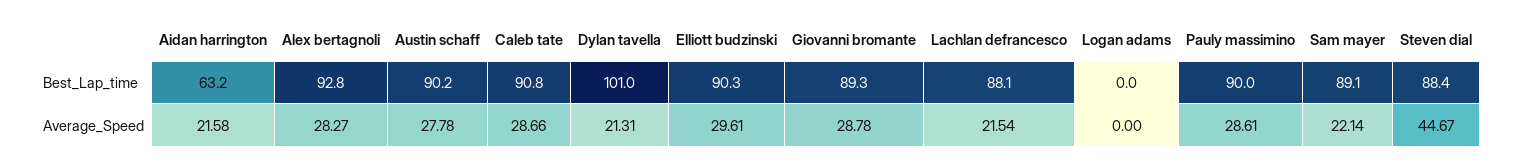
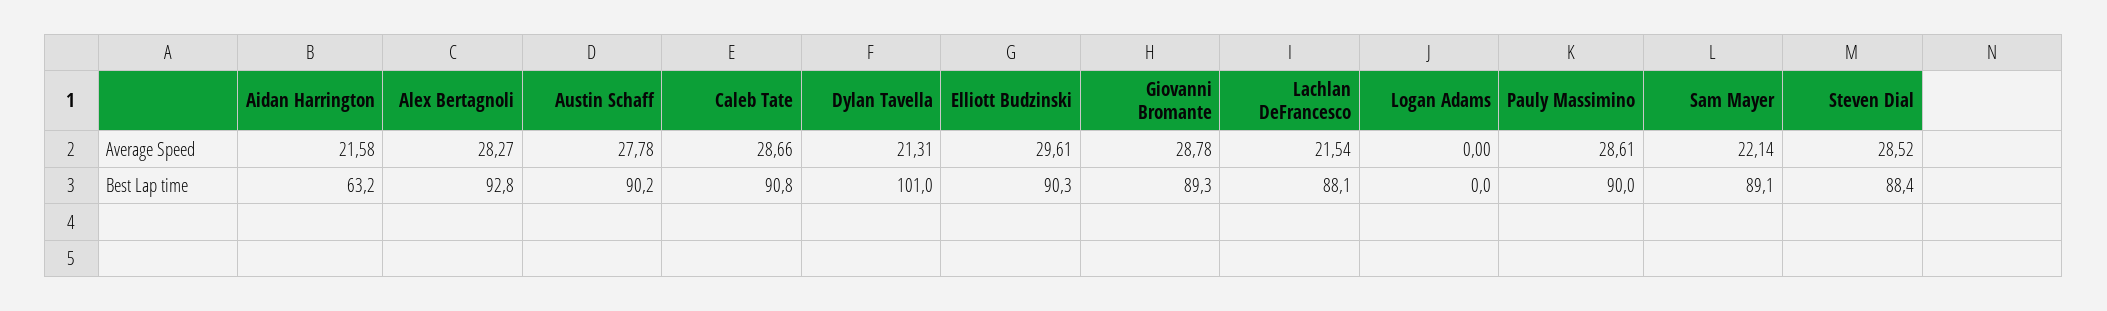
  {
    "Aidan harrington": {
      "Best_Lap_time": 63.2,
      "Average_Speed": 21.58
    },
    "Alex bertagnoli": {
      "Best_Lap_time": 92.8,
      "Average_Speed": 28.27
    },
    "Austin schaff": {
      "Best_Lap_time": 90.2,
      "Average_Speed": 27.78
    },
    "Caleb tate": {
      "Best_Lap_time": 90.8,
      "Average_Speed": 28.66
    },
    "Dylan tavella": {
      "Best_Lap_time": 101,
      "Average_Speed": 21.31
    },
    "Elliott budzinski": {
      "Best_Lap_time": 90.3,
      "Average_Speed": 29.61
    },
    "Giovanni bromante": {
      "Best_Lap_time": 89.3,
      "Average_Speed": 28.78
    },
    "Lachlan defrancesco": {
      "Best_Lap_time": 88.1,
      "Average_Speed": 21.54
    },
    "Logan adams": {
      "Best_Lap_time": 0,
      "Average_Speed": 0
    },
    "Pauly massimino": {
      "Best_Lap_time": 90,
      "Average_Speed": 28.61
    },
    "Sam mayer": {
      "Best_Lap_time": 89.1,
      "Average_Speed": 22.14
    },
    "Steven dial": {
      "Best_Lap_time": 88.4,
-     "Average_Speed": 44.67
+     "Average_Speed": 28.52
    }
  }

